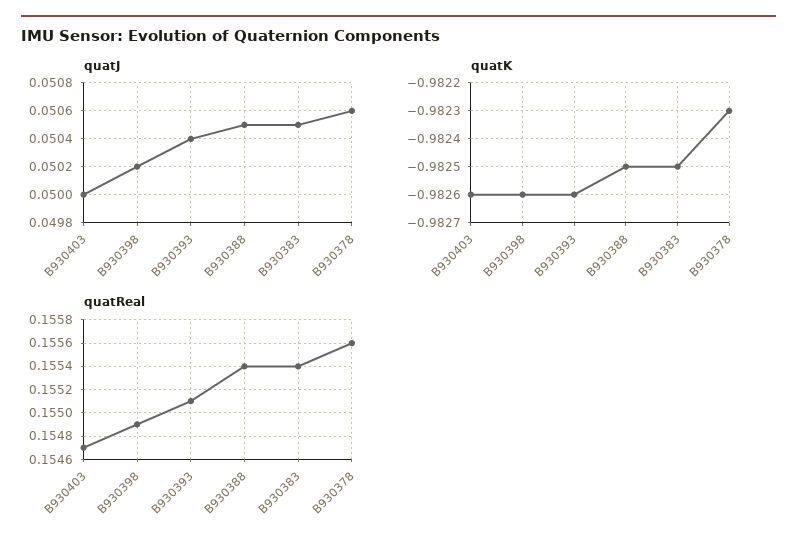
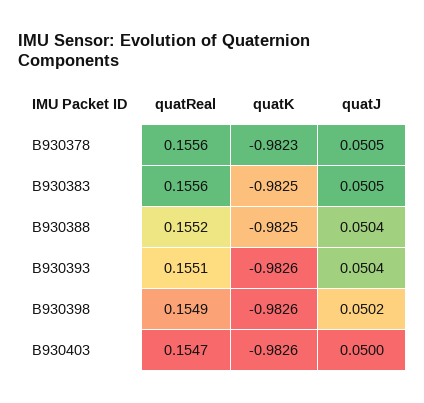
  {
    "quatJ": {
      "B930403": 0.05,
      "B930398": 0.0502,
      "B930393": 0.0504,
-     "B930388": 0.0505,
+     "B930388": 0.0504,
      "B930383": 0.0505,
-     "B930378": 0.0506
+     "B930378": 0.0505
    },
    "quatK": {
      "B930403": -0.9826,
      "B930398": -0.9826,
      "B930393": -0.9826,
      "B930388": -0.9825,
      "B930383": -0.9825,
      "B930378": -0.9823
    },
    "quatReal": {
      "B930403": 0.1547,
      "B930398": 0.1549,
      "B930393": 0.1551,
-     "B930388": 0.1554,
+     "B930388": 0.1552,
-     "B930383": 0.1554,
+     "B930383": 0.1556,
      "B930378": 0.1556
    }
  }

